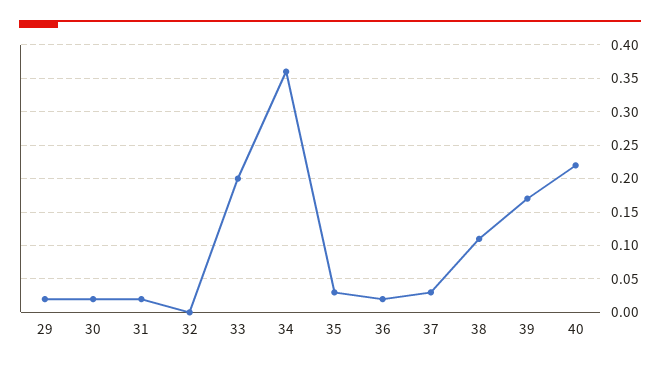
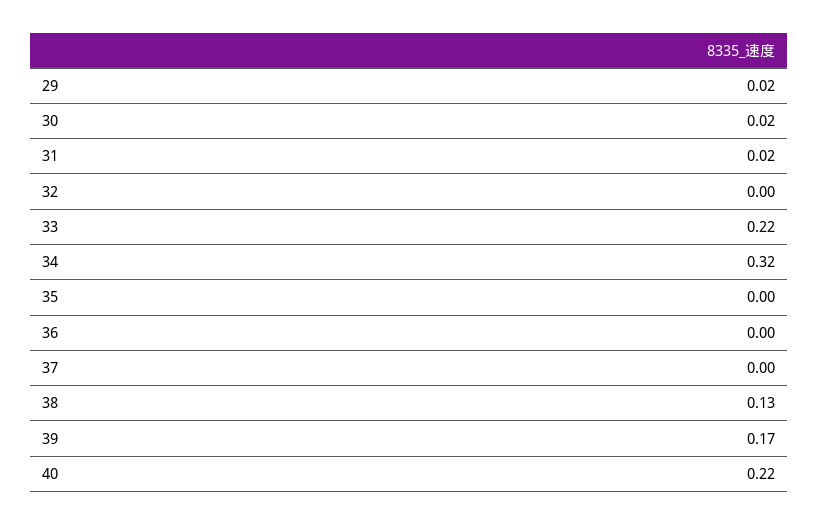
  {
    "29": 0.02,
    "30": 0.02,
    "31": 0.02,
    "32": 0,
-   "33": 0.2,
+   "33": 0.22,
-   "34": 0.36,
+   "34": 0.32,
-   "35": 0.03,
+   "35": 0,
-   "36": 0.02,
+   "36": 0,
-   "37": 0.03,
+   "37": 0,
-   "38": 0.11,
+   "38": 0.13,
    "39": 0.17,
    "40": 0.22
  }

